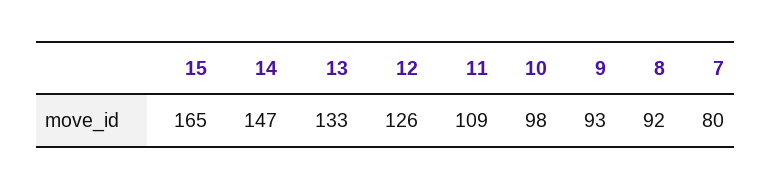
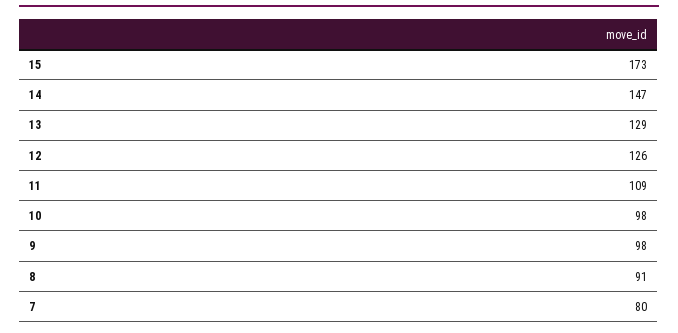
  {
-   "15": 165,
+   "15": 173,
    "14": 147,
-   "13": 133,
+   "13": 129,
    "12": 126,
    "11": 109,
    "10": 98,
-   "9": 93,
+   "9": 98,
-   "8": 92,
+   "8": 91,
    "7": 80
  }

